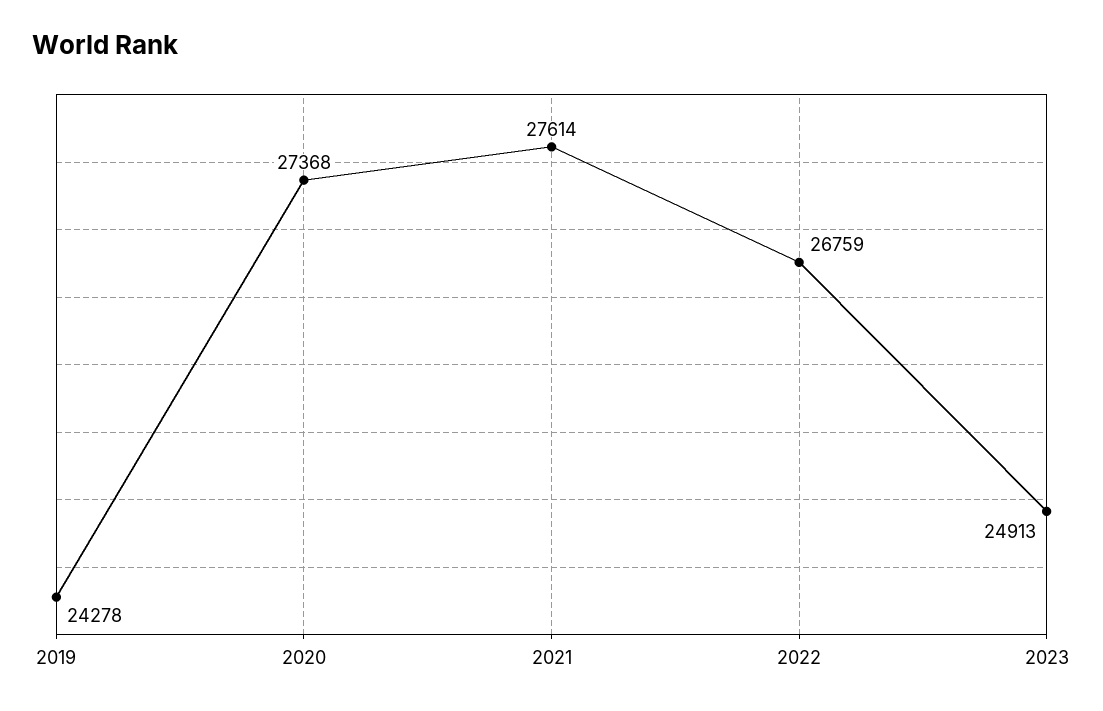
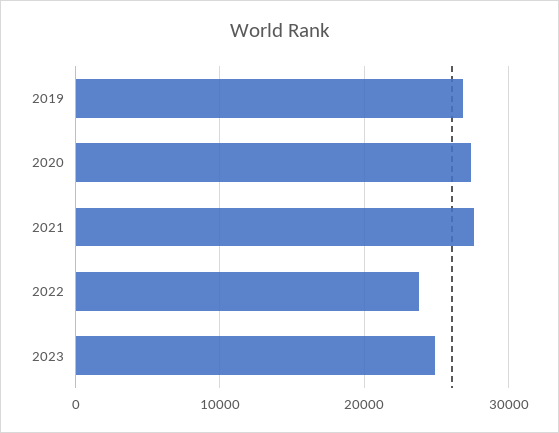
  {
-   "2019": 24278,
+   "2019": 27000,
    "2020": 27368,
    "2021": 27614,
-   "2022": 26759,
+   "2022": 24000,
    "2023": 24913
  }

